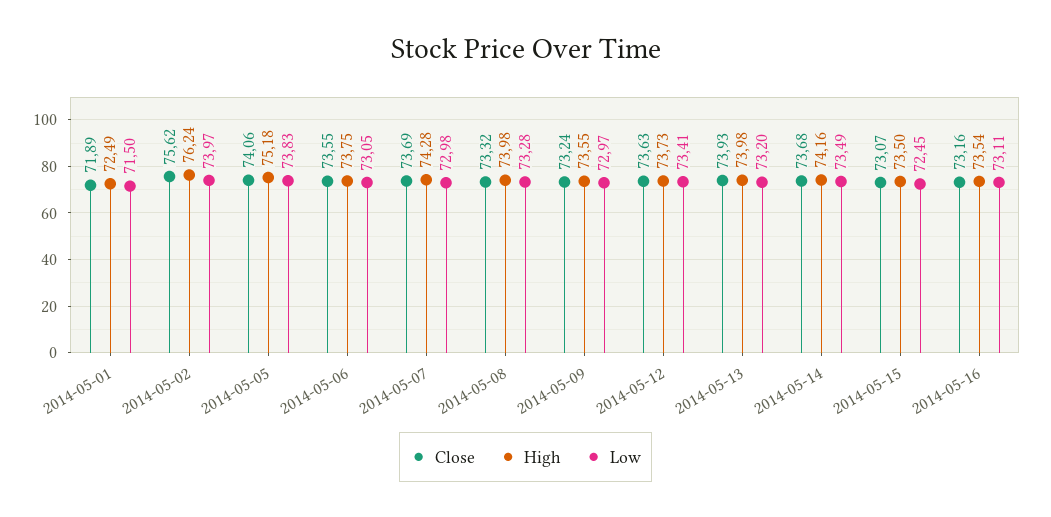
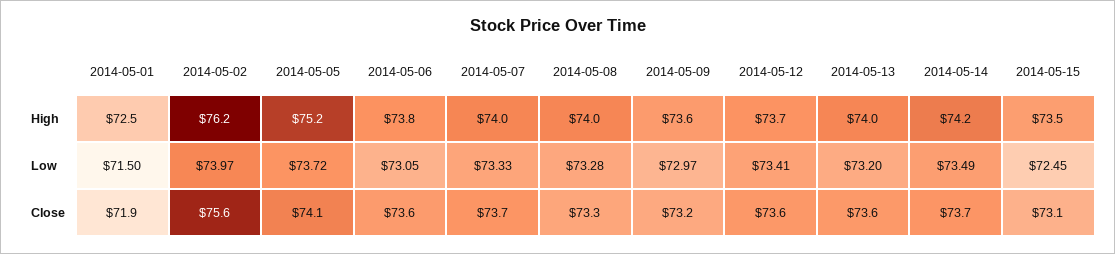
  {
    "Close": {
      "2014-05-01": 71.89,
      "2014-05-02": 75.62,
      "2014-05-05": 74.06,
      "2014-05-06": 73.55,
      "2014-05-07": 73.69,
      "2014-05-08": 73.32,
      "2014-05-09": 73.24,
      "2014-05-12": 73.63,
-     "2014-05-13": 73.93,
+     "2014-05-13": 73.6,
      "2014-05-14": 73.68,
-     "2014-05-15": 73.07,
+     "2014-05-15": 73.07
-     "2014-05-16": 73.16
    },
    "High": {
      "2014-05-01": 72.49,
      "2014-05-02": 76.24,
      "2014-05-05": 75.18,
      "2014-05-06": 73.75,
-     "2014-05-07": 74.28,
+     "2014-05-07": 74,
      "2014-05-08": 73.98,
      "2014-05-09": 73.55,
      "2014-05-12": 73.73,
      "2014-05-13": 73.98,
      "2014-05-14": 74.16,
-     "2014-05-15": 73.5,
+     "2014-05-15": 73.5
-     "2014-05-16": 73.54
    },
    "Low": {
      "2014-05-01": 71.5,
      "2014-05-02": 73.97,
-     "2014-05-05": 73.83,
+     "2014-05-05": 73.72,
      "2014-05-06": 73.05,
-     "2014-05-07": 72.98,
+     "2014-05-07": 73.33,
      "2014-05-08": 73.28,
      "2014-05-09": 72.97,
      "2014-05-12": 73.41,
      "2014-05-13": 73.2,
      "2014-05-14": 73.49,
-     "2014-05-15": 72.45,
+     "2014-05-15": 72.45
-     "2014-05-16": 73.11
    }
  }

